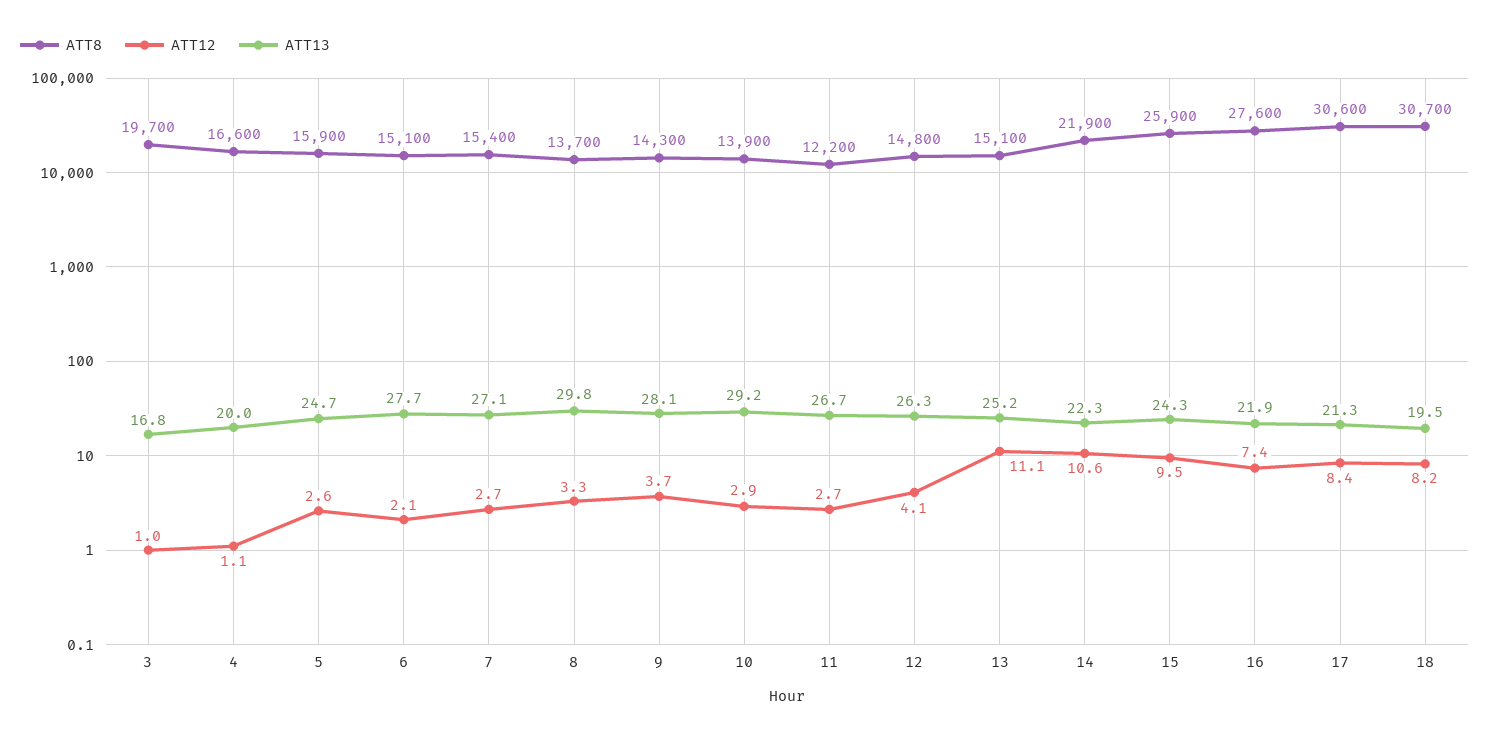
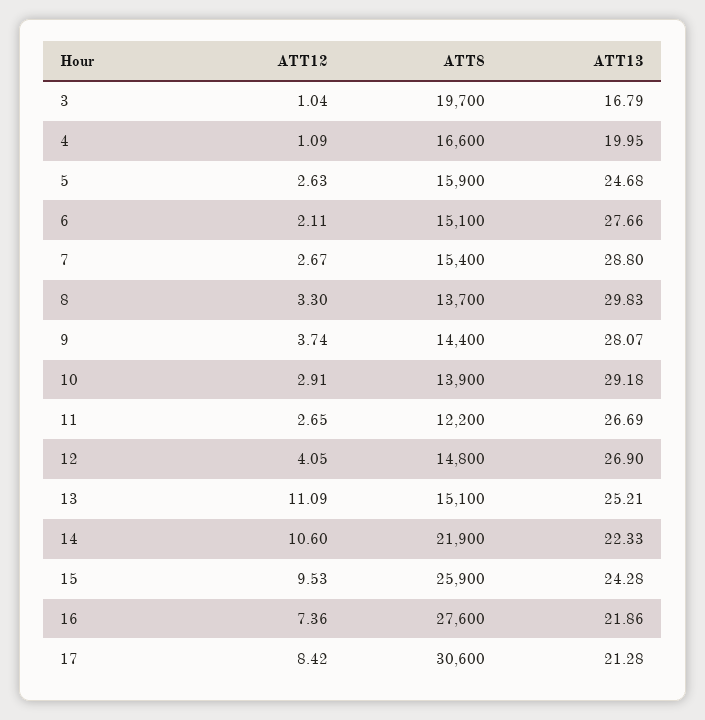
  {
    "ATT8": {
      "3": 19700,
      "4": 16600,
      "5": 15900,
      "6": 15100,
      "7": 15400,
      "8": 13700,
-     "9": 14300,
+     "9": 14400,
      "10": 13900,
      "11": 12200,
      "12": 14800,
      "13": 15100,
      "14": 21900,
      "15": 25900,
      "16": 27600,
-     "17": 30600,
+     "17": 30600
-     "18": 30700
    },
    "ATT12": {
      "3": 1.04,
      "4": 1.09,
      "5": 2.63,
      "6": 2.11,
      "7": 2.67,
      "8": 3.3,
      "9": 3.74,
      "10": 2.91,
      "11": 2.65,
      "12": 4.05,
      "13": 11.09,
      "14": 10.6,
      "15": 9.53,
      "16": 7.36,
-     "17": 8.42,
+     "17": 8.42
-     "18": 8.2
    },
    "ATT13": {
      "3": 16.79,
      "4": 19.95,
      "5": 24.68,
      "6": 27.66,
-     "7": 27.1,
+     "7": 28.8,
      "8": 29.83,
      "9": 28.07,
      "10": 29.18,
      "11": 26.69,
-     "12": 26.3,
+     "12": 26.9,
      "13": 25.21,
      "14": 22.33,
      "15": 24.28,
      "16": 21.86,
-     "17": 21.28,
+     "17": 21.28
-     "18": 19.5
    }
  }

